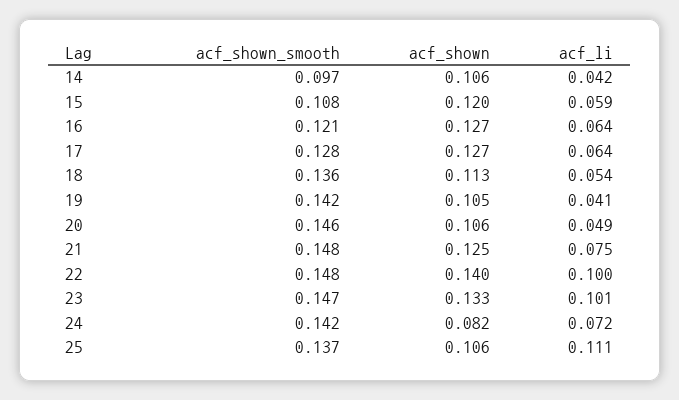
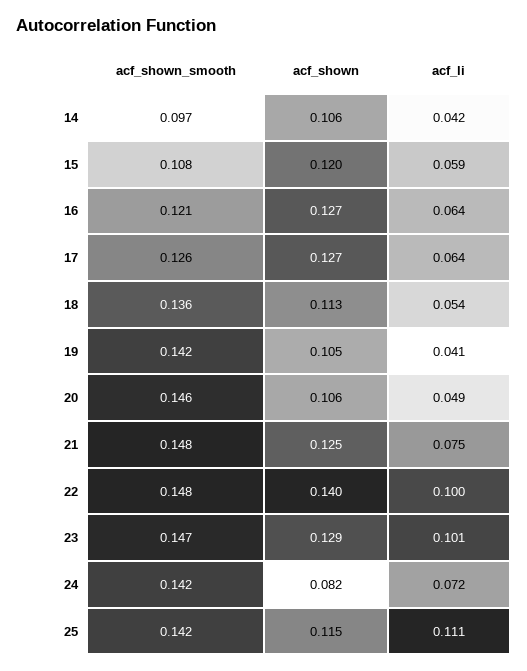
  {
    "acf_shown_smooth": {
      "14": 0.097,
      "15": 0.108,
      "16": 0.121,
-     "17": 0.128,
+     "17": 0.126,
      "18": 0.136,
      "19": 0.142,
      "20": 0.146,
      "21": 0.148,
      "22": 0.148,
      "23": 0.147,
      "24": 0.142,
-     "25": 0.137
+     "25": 0.142
    },
    "acf_shown": {
      "14": 0.106,
      "15": 0.12,
      "16": 0.127,
      "17": 0.127,
      "18": 0.113,
      "19": 0.105,
      "20": 0.106,
      "21": 0.125,
      "22": 0.14,
-     "23": 0.133,
+     "23": 0.129,
      "24": 0.082,
-     "25": 0.106
+     "25": 0.115
    },
    "acf_li": {
      "14": 0.042,
      "15": 0.059,
      "16": 0.064,
      "17": 0.064,
      "18": 0.054,
      "19": 0.041,
      "20": 0.049,
      "21": 0.075,
      "22": 0.1,
      "23": 0.101,
      "24": 0.072,
      "25": 0.111
    }
  }

